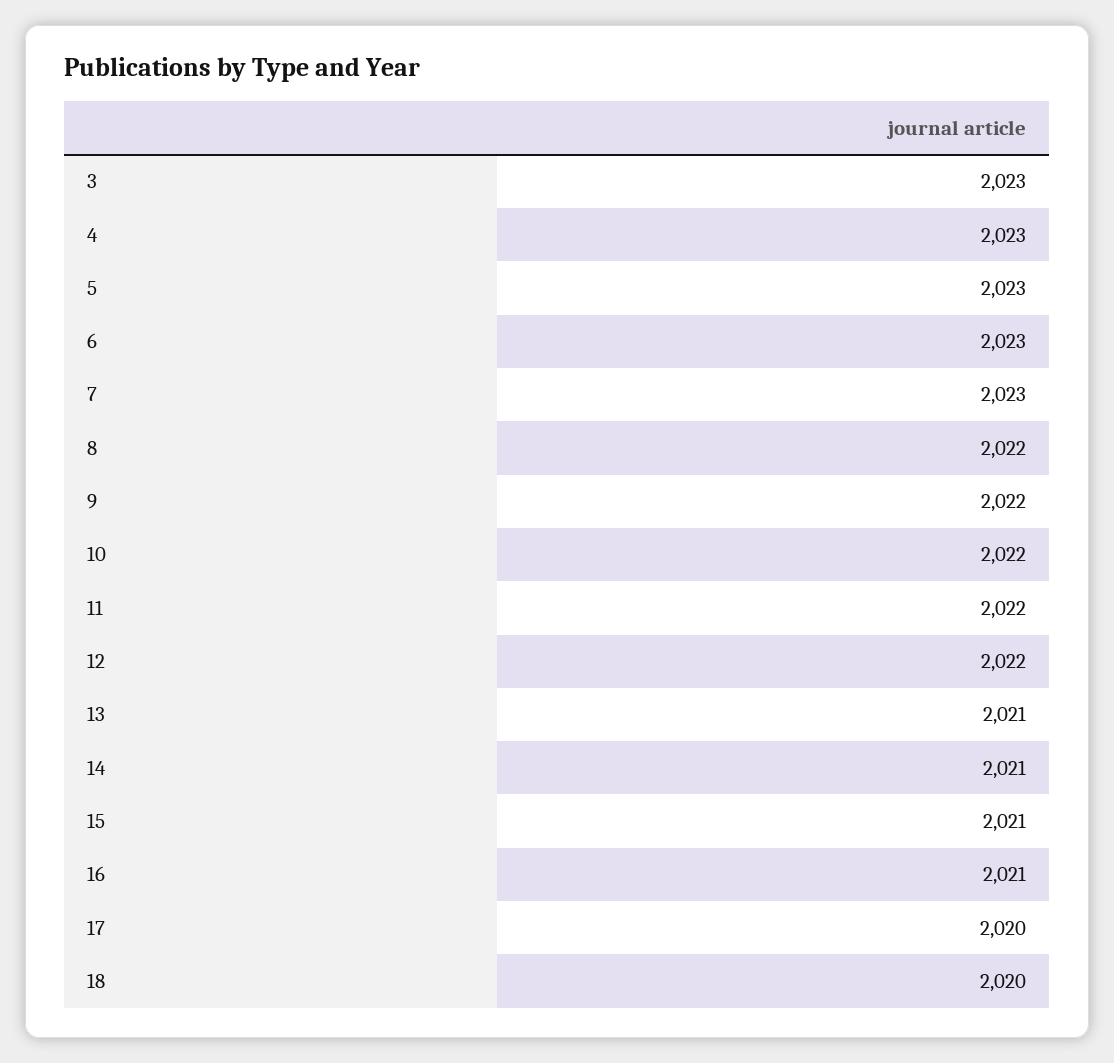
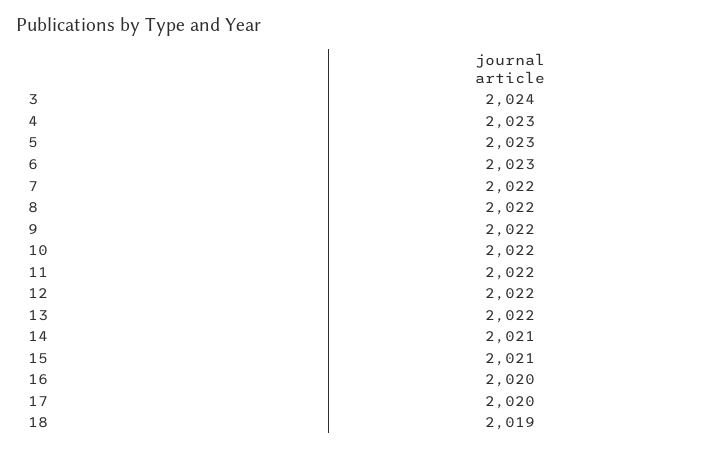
  {
-   "3": 2023,
+   "3": 2024,
    "4": 2023,
    "5": 2023,
    "6": 2023,
-   "7": 2023,
+   "7": 2022,
    "8": 2022,
    "9": 2022,
    "10": 2022,
    "11": 2022,
    "12": 2022,
-   "13": 2021,
+   "13": 2022,
    "14": 2021,
    "15": 2021,
-   "16": 2021,
+   "16": 2020,
    "17": 2020,
-   "18": 2020
+   "18": 2019
  }

